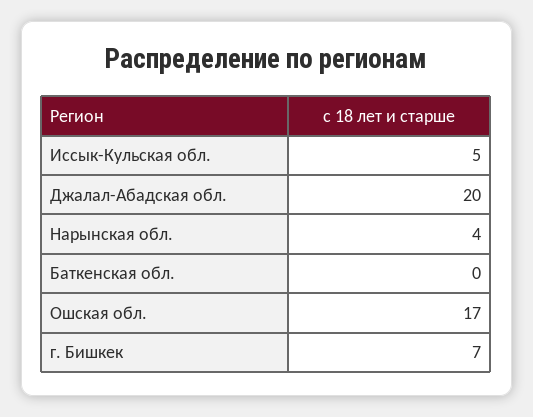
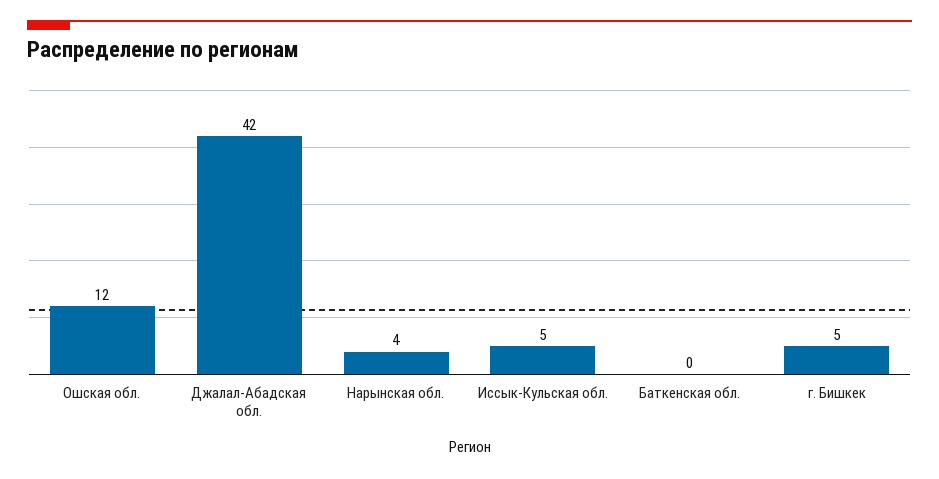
  {
    "Иссык-Кульская обл.": 5,
-   "Джалал-Абадская обл.": 20,
+   "Джалал-Абадская обл.": 42,
    "Нарынская обл.": 4,
    "Баткенская обл.": 0,
-   "Ошская обл.": 17,
+   "Ошская обл.": 12,
-   "г. Бишкек": 7
+   "г. Бишкек": 5
  }

